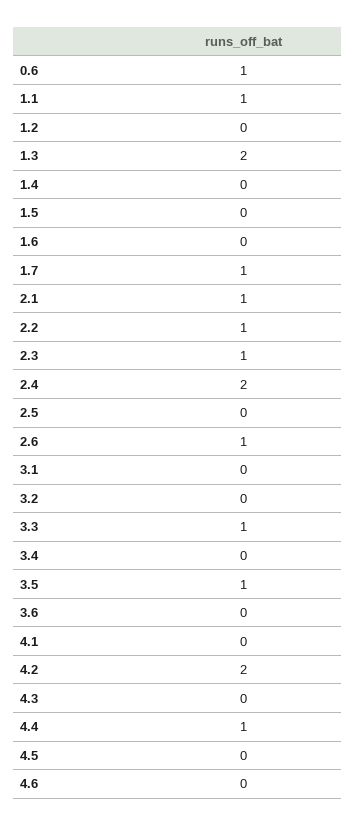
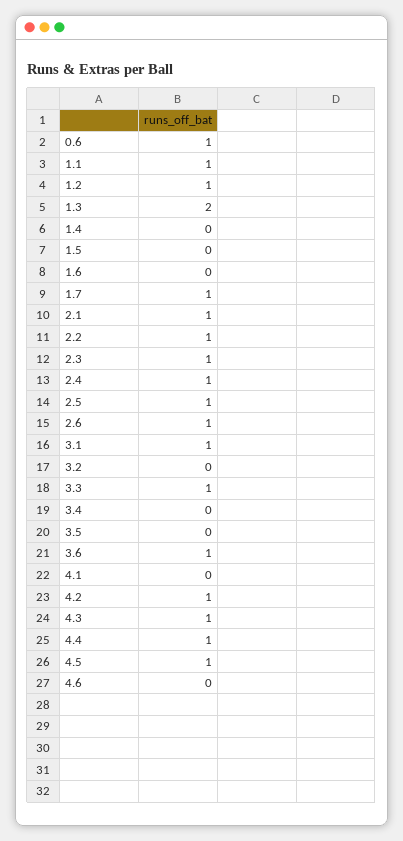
  {
    "0.6": 1,
    "1.1": 1,
-   "1.2": 0,
+   "1.2": 1,
    "1.3": 2,
    "1.4": 0,
    "1.5": 0,
    "1.6": 0,
    "1.7": 1,
    "2.1": 1,
    "2.2": 1,
    "2.3": 1,
-   "2.4": 2,
+   "2.4": 1,
-   "2.5": 0,
+   "2.5": 1,
    "2.6": 1,
-   "3.1": 0,
+   "3.1": 1,
    "3.2": 0,
    "3.3": 1,
    "3.4": 0,
-   "3.5": 1,
+   "3.5": 0,
-   "3.6": 0,
+   "3.6": 1,
    "4.1": 0,
-   "4.2": 2,
+   "4.2": 1,
-   "4.3": 0,
+   "4.3": 1,
    "4.4": 1,
-   "4.5": 0,
+   "4.5": 1,
    "4.6": 0
  }

